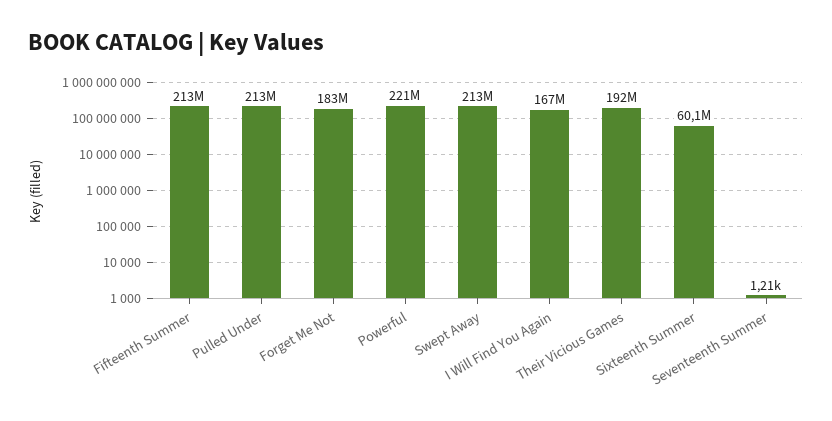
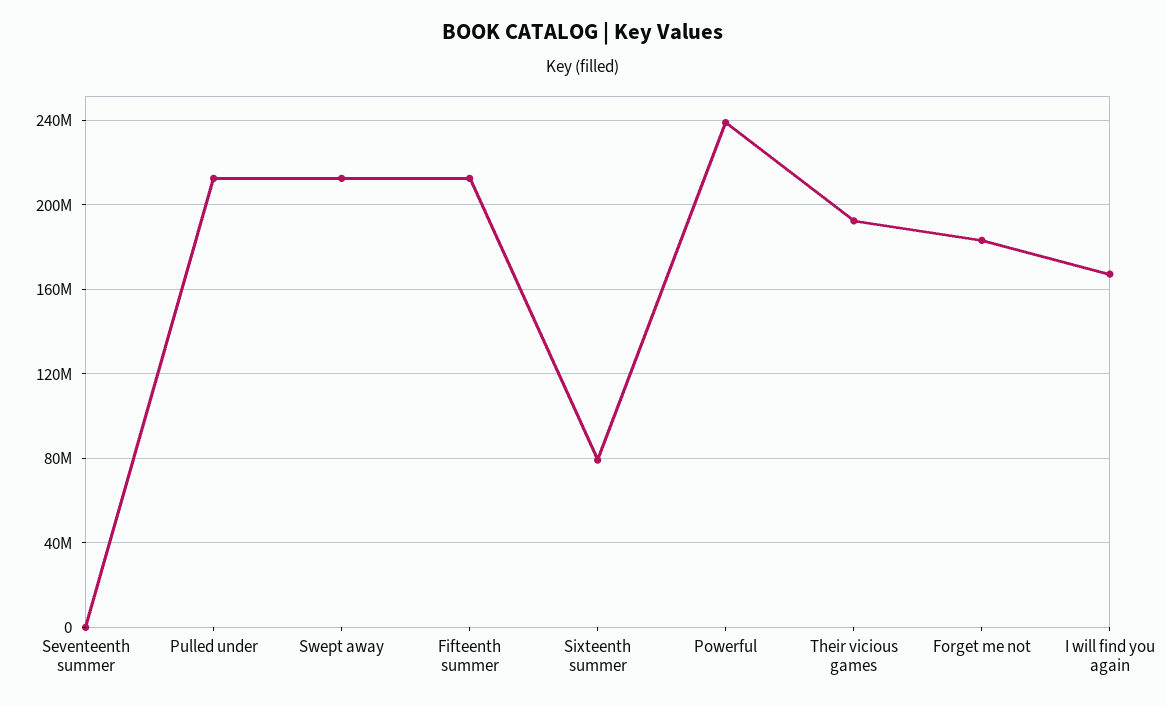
  {
    "Fifteenth Summer": 213000000,
    "Pulled Under": 213000000,
    "Forget Me Not": 183000000,
-   "Powerful": 221000000,
+   "Powerful": 240000000,
    "Swept Away": 213000000,
    "I Will Find You Again": 167000000,
    "Their Vicious Games": 192000000,
-   "Sixteenth Summer": 60100000,
+   "Sixteenth Summer": 80000000,
    "Seventeenth Summer": 1210
  }

